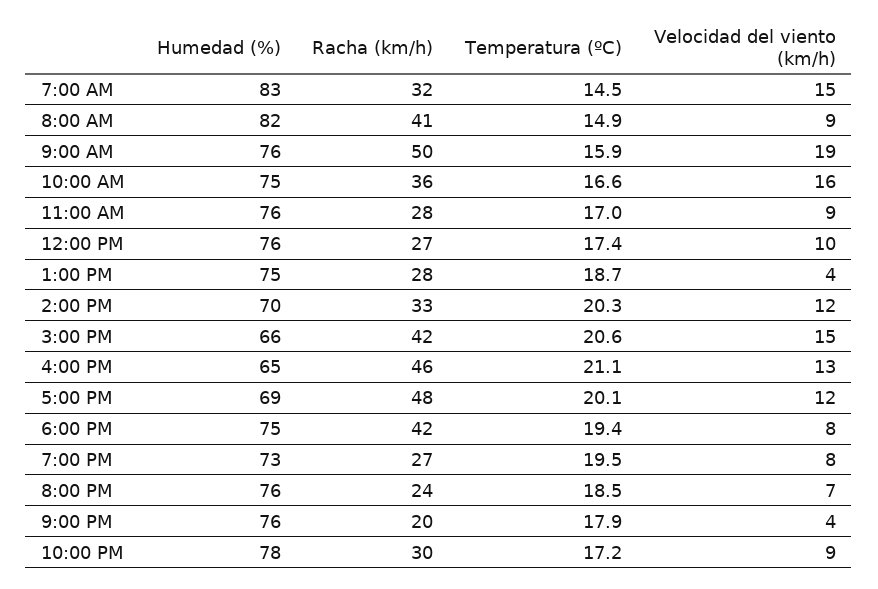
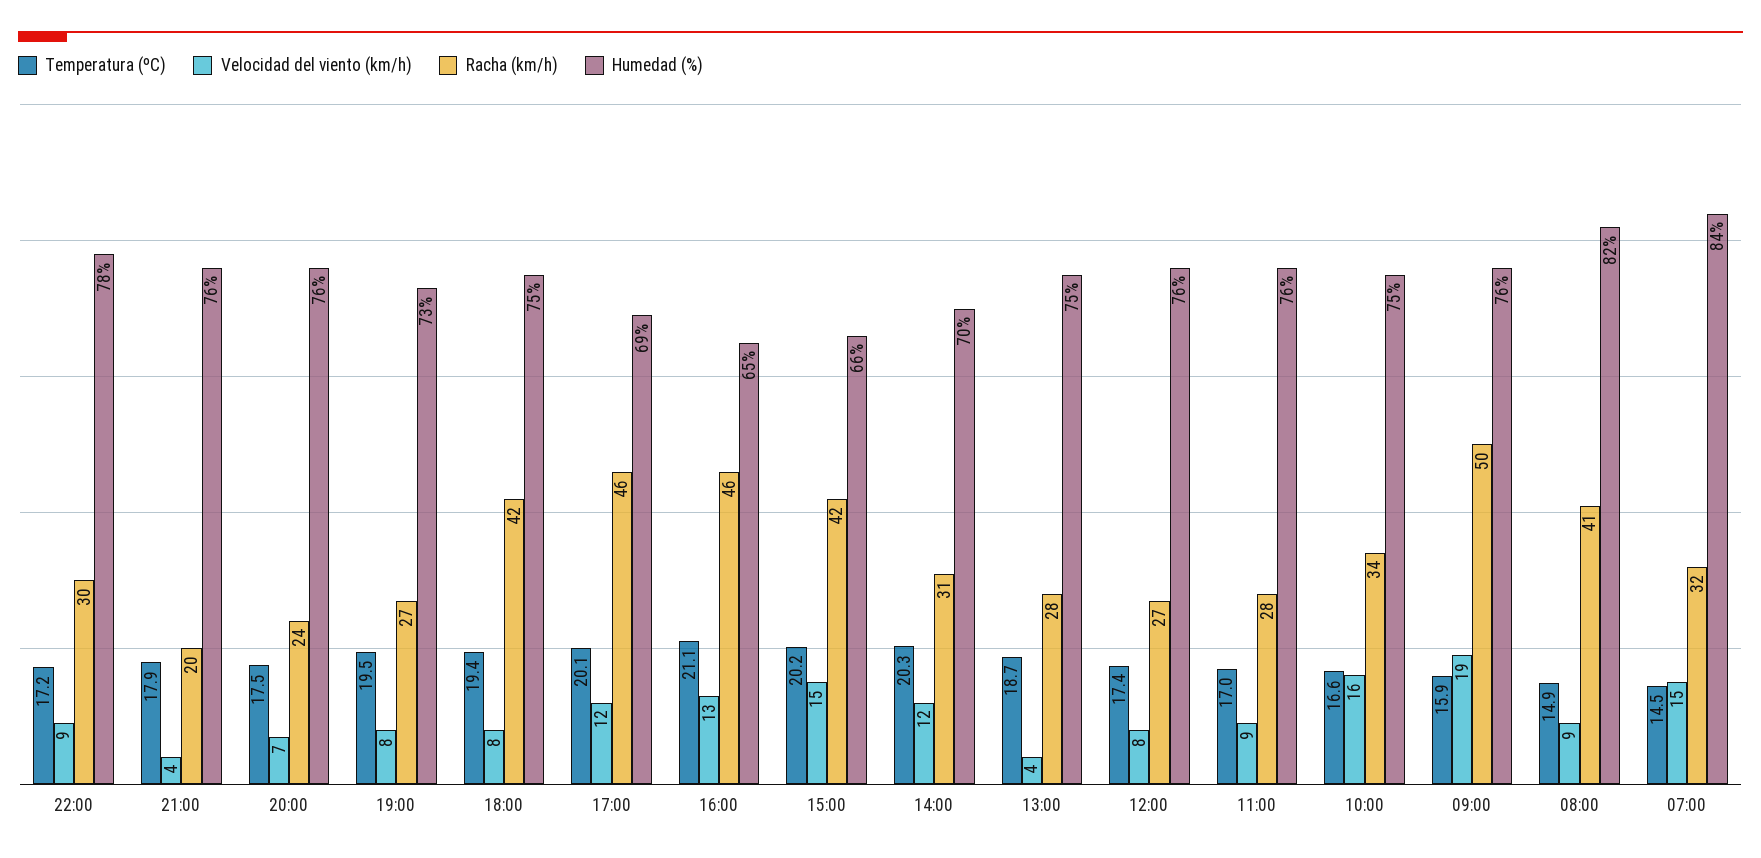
  {
    "Humedad (%)": {
-     "7:00 AM": 83,
+     "7:00 AM": 84,
      "8:00 AM": 82,
      "9:00 AM": 76,
      "10:00 AM": 75,
      "11:00 AM": 76,
      "12:00 PM": 76,
      "1:00 PM": 75,
      "2:00 PM": 70,
      "3:00 PM": 66,
      "4:00 PM": 65,
      "5:00 PM": 69,
      "6:00 PM": 75,
      "7:00 PM": 73,
      "8:00 PM": 76,
      "9:00 PM": 76,
      "10:00 PM": 78
    },
    "Racha (km/h)": {
      "7:00 AM": 32,
      "8:00 AM": 41,
      "9:00 AM": 50,
-     "10:00 AM": 36,
+     "10:00 AM": 34,
      "11:00 AM": 28,
      "12:00 PM": 27,
      "1:00 PM": 28,
-     "2:00 PM": 33,
+     "2:00 PM": 31,
      "3:00 PM": 42,
      "4:00 PM": 46,
-     "5:00 PM": 48,
+     "5:00 PM": 46,
      "6:00 PM": 42,
      "7:00 PM": 27,
      "8:00 PM": 24,
      "9:00 PM": 20,
      "10:00 PM": 30
    },
    "Temperatura (ºC)": {
      "7:00 AM": 14.5,
      "8:00 AM": 14.9,
      "9:00 AM": 15.9,
      "10:00 AM": 16.6,
      "11:00 AM": 17,
      "12:00 PM": 17.4,
      "1:00 PM": 18.7,
      "2:00 PM": 20.3,
-     "3:00 PM": 20.6,
+     "3:00 PM": 20.2,
      "4:00 PM": 21.1,
      "5:00 PM": 20.1,
      "6:00 PM": 19.4,
      "7:00 PM": 19.5,
-     "8:00 PM": 18.5,
+     "8:00 PM": 17.5,
      "9:00 PM": 17.9,
      "10:00 PM": 17.2
    },
    "Velocidad del viento (km/h)": {
      "7:00 AM": 15,
      "8:00 AM": 9,
      "9:00 AM": 19,
      "10:00 AM": 16,
      "11:00 AM": 9,
-     "12:00 PM": 10,
+     "12:00 PM": 8,
      "1:00 PM": 4,
      "2:00 PM": 12,
      "3:00 PM": 15,
      "4:00 PM": 13,
      "5:00 PM": 12,
      "6:00 PM": 8,
      "7:00 PM": 8,
      "8:00 PM": 7,
      "9:00 PM": 4,
      "10:00 PM": 9
    }
  }

